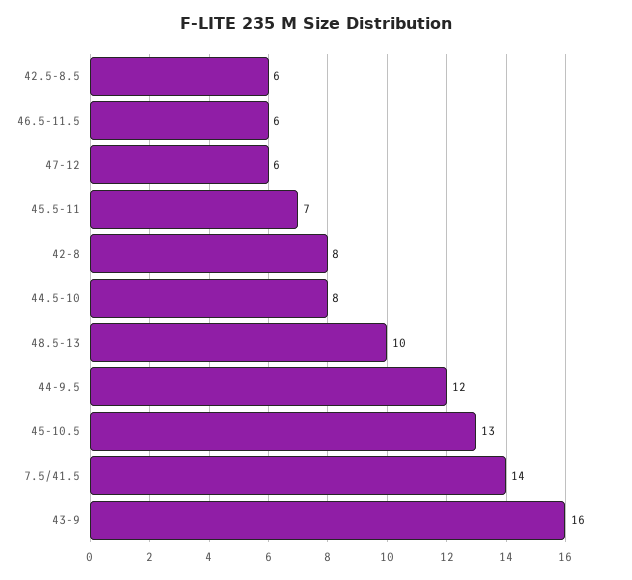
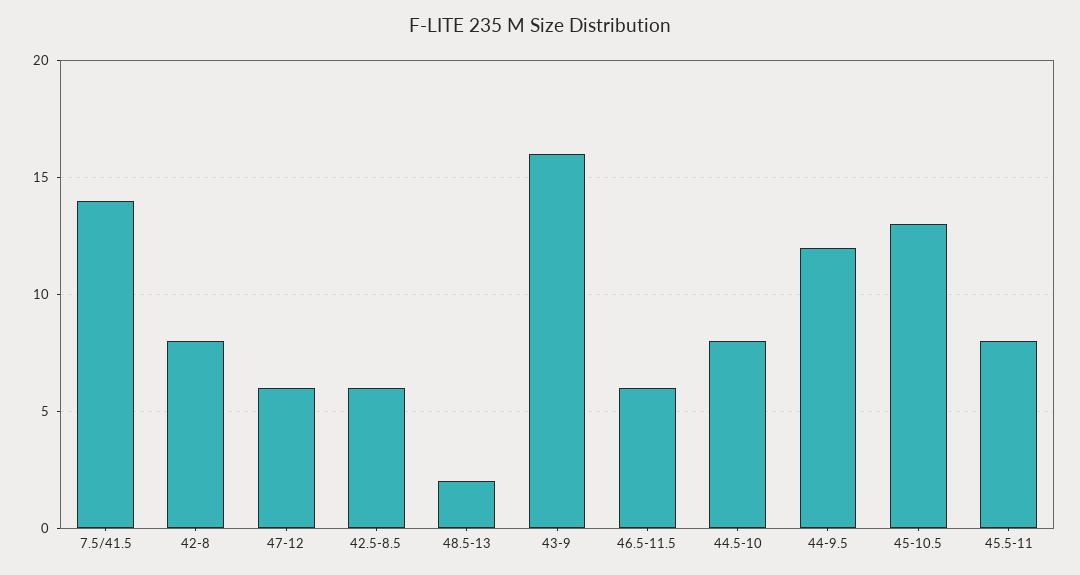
  {
    "42.5-8.5": 6,
    "46.5-11.5": 6,
    "47-12": 6,
-   "45.5-11": 7,
+   "45.5-11": 8,
    "42-8": 8,
    "44.5-10": 8,
-   "48.5-13": 10,
+   "48.5-13": 2,
    "44-9.5": 12,
    "45-10.5": 13,
    "7.5/41.5": 14,
    "43-9": 16
  }

